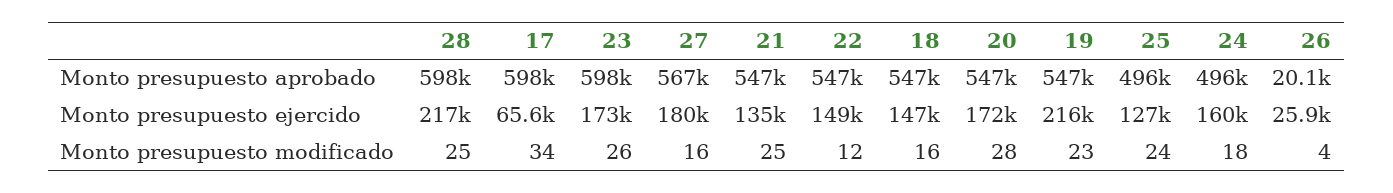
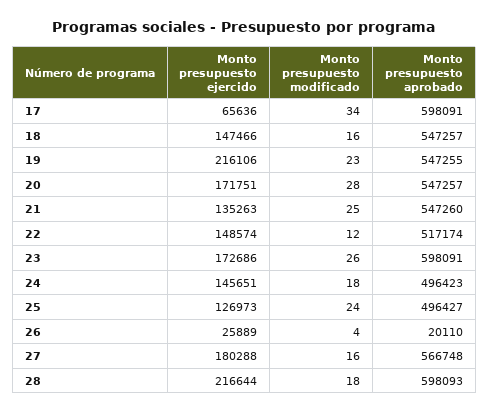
  {
    "28": {
      "Monto presupuesto aprobado": 598093,
      "Monto presupuesto ejercido": 216644,
-     "Monto presupuesto modificado": 25
+     "Monto presupuesto modificado": 18
    },
    "17": {
      "Monto presupuesto aprobado": 598091,
      "Monto presupuesto ejercido": 65636,
      "Monto presupuesto modificado": 34
    },
    "23": {
      "Monto presupuesto aprobado": 598091,
      "Monto presupuesto ejercido": 172686,
      "Monto presupuesto modificado": 26
    },
    "27": {
      "Monto presupuesto aprobado": 566748,
      "Monto presupuesto ejercido": 180288,
      "Monto presupuesto modificado": 16
    },
    "21": {
      "Monto presupuesto aprobado": 547260,
      "Monto presupuesto ejercido": 135263,
      "Monto presupuesto modificado": 25
    },
    "22": {
-     "Monto presupuesto aprobado": 547000,
+     "Monto presupuesto aprobado": 517174,
      "Monto presupuesto ejercido": 148574,
      "Monto presupuesto modificado": 12
    },
    "18": {
      "Monto presupuesto aprobado": 547257,
      "Monto presupuesto ejercido": 147466,
      "Monto presupuesto modificado": 16
    },
    "20": {
      "Monto presupuesto aprobado": 547257,
      "Monto presupuesto ejercido": 171751,
      "Monto presupuesto modificado": 28
    },
    "19": {
      "Monto presupuesto aprobado": 547255,
      "Monto presupuesto ejercido": 216106,
      "Monto presupuesto modificado": 23
    },
    "25": {
      "Monto presupuesto aprobado": 496427,
      "Monto presupuesto ejercido": 126973,
      "Monto presupuesto modificado": 24
    },
    "24": {
      "Monto presupuesto aprobado": 496423,
-     "Monto presupuesto ejercido": 160000,
+     "Monto presupuesto ejercido": 145651,
      "Monto presupuesto modificado": 18
    },
    "26": {
      "Monto presupuesto aprobado": 20110,
      "Monto presupuesto ejercido": 25889,
      "Monto presupuesto modificado": 4
    }
  }

